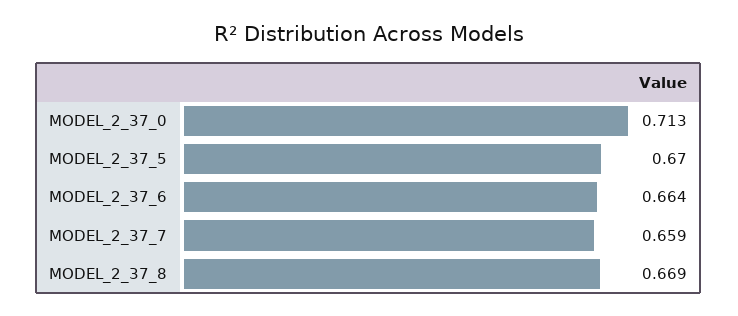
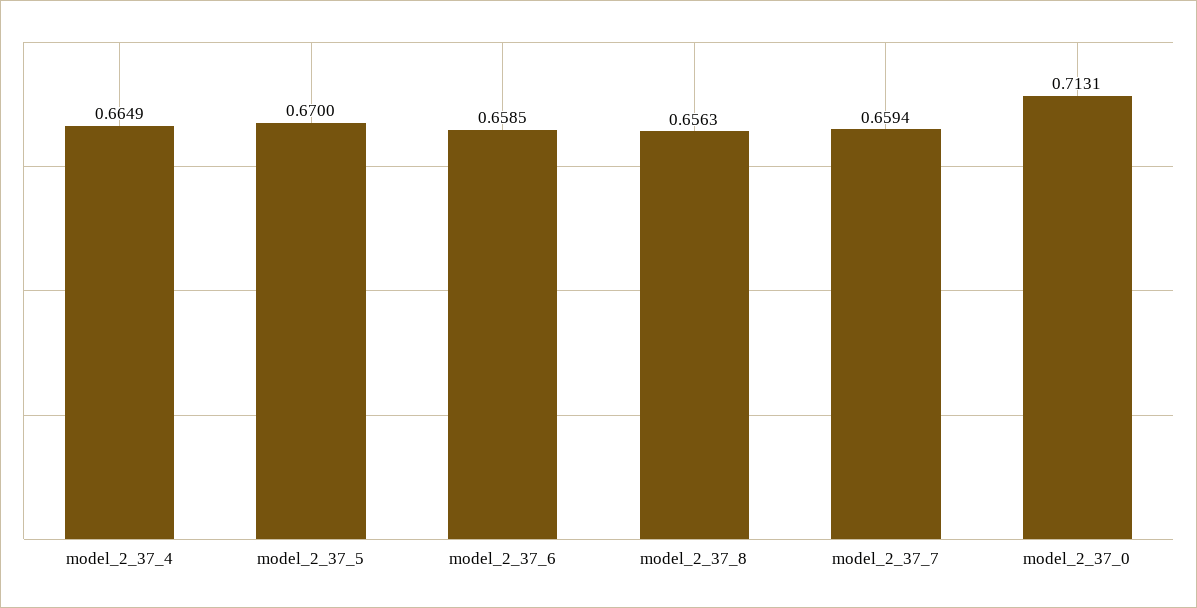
  {
    "MODEL_2_37_0": 0.7131,
    "MODEL_2_37_5": 0.67,
-   "MODEL_2_37_6": 0.664,
+   "MODEL_2_37_6": 0.6585,
    "MODEL_2_37_7": 0.6594,
-   "MODEL_2_37_8": 0.669
+   "MODEL_2_37_8": 0.6563,
+   "model_2_37_4": 0.6649
  }

